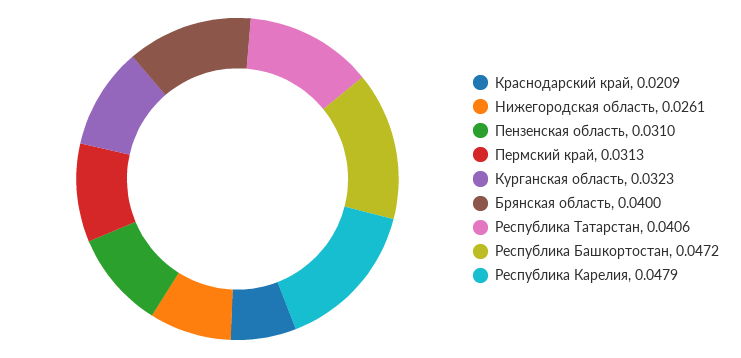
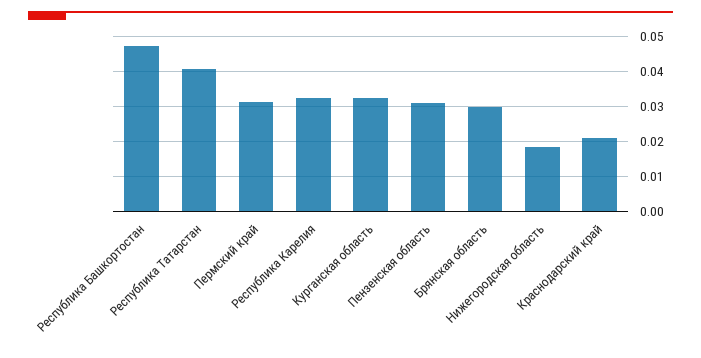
  {
    "Краснодарский край": 0.0209,
-   "Нижегородская область": 0.0261,
+   "Нижегородская область": 0.018,
    "Пензенская область": 0.031,
    "Пермский край": 0.0313,
    "Курганская область": 0.0323,
-   "Брянская область": 0.04,
+   "Брянская область": 0.03,
    "Республика Татарстан": 0.0406,
    "Республика Башкортостан": 0.0472,
-   "Республика Карелия": 0.0479
+   "Республика Карелия": 0.032
  }

